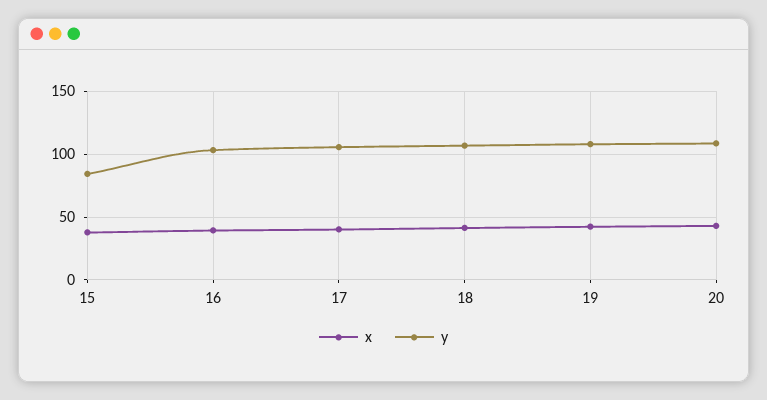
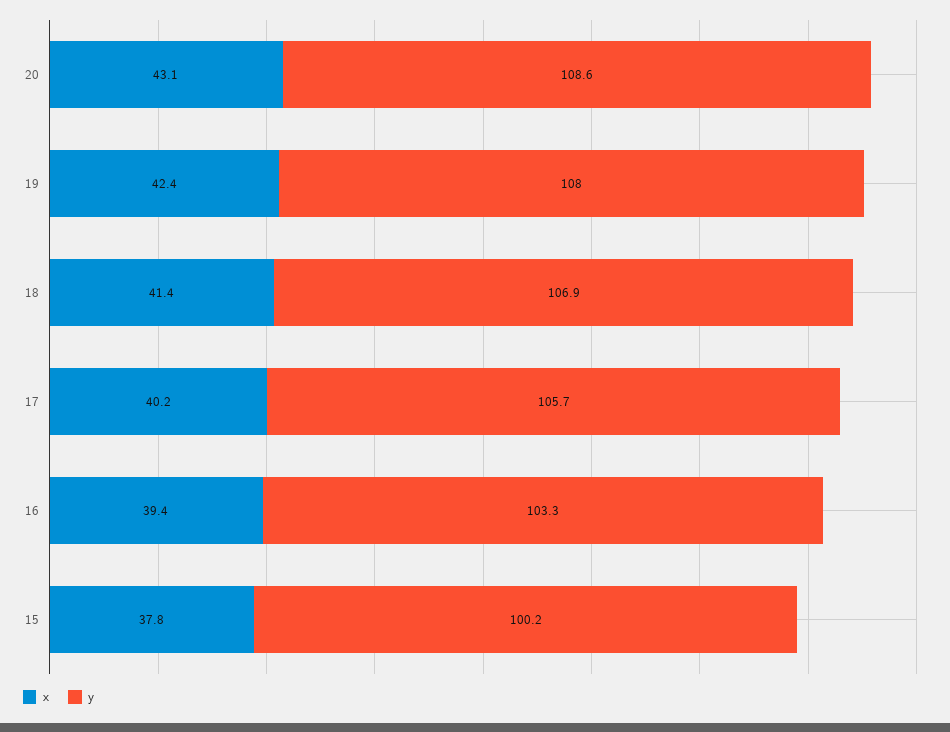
  {
    "x": {
      "15": 37.8,
      "16": 39.4,
      "17": 40.2,
      "18": 41.4,
      "19": 42.4,
      "20": 43.1
    },
    "y": {
-     "15": 85,
+     "15": 100.2,
      "16": 103.3,
      "17": 105.7,
      "18": 106.9,
      "19": 108,
      "20": 108.6
    }
  }

